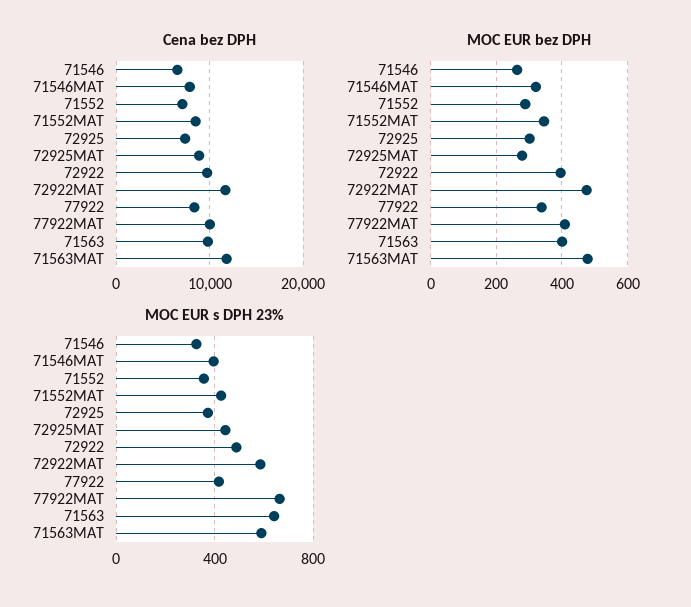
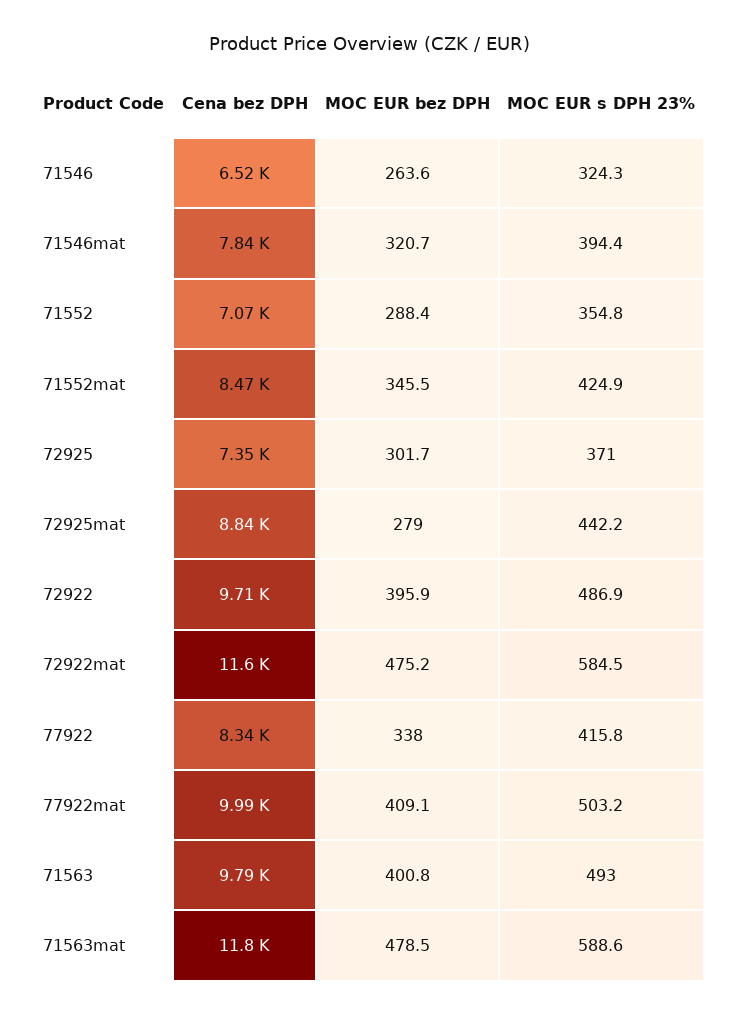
  {
    "Cena bez DPH": {
      "71546": 6520,
      "71546MAT": 7840,
      "71552": 7070,
      "71552MAT": 8470,
      "72925": 7350,
      "72925MAT": 8840,
      "72922": 9710,
      "72922MAT": 11600,
      "77922": 8340,
      "77922MAT": 9990,
      "71563": 9790,
      "71563MAT": 11800
    },
    "MOC EUR bez DPH": {
      "71546": 263.6,
      "71546MAT": 320.7,
      "71552": 288.4,
      "71552MAT": 345.5,
      "72925": 301.7,
      "72925MAT": 279,
      "72922": 395.9,
      "72922MAT": 475.2,
      "77922": 338,
      "77922MAT": 409.1,
      "71563": 400.8,
      "71563MAT": 478.5
    },
    "MOC EUR s DPH 23%": {
      "71546": 324.3,
      "71546MAT": 394.4,
      "71552": 354.8,
      "71552MAT": 424.9,
      "72925": 371,
      "72925MAT": 442.2,
      "72922": 486.9,
      "72922MAT": 584.5,
      "77922": 415.8,
-     "77922MAT": 650,
+     "77922MAT": 503.2,
-     "71563": 650,
+     "71563": 493,
      "71563MAT": 588.6
    }
  }

